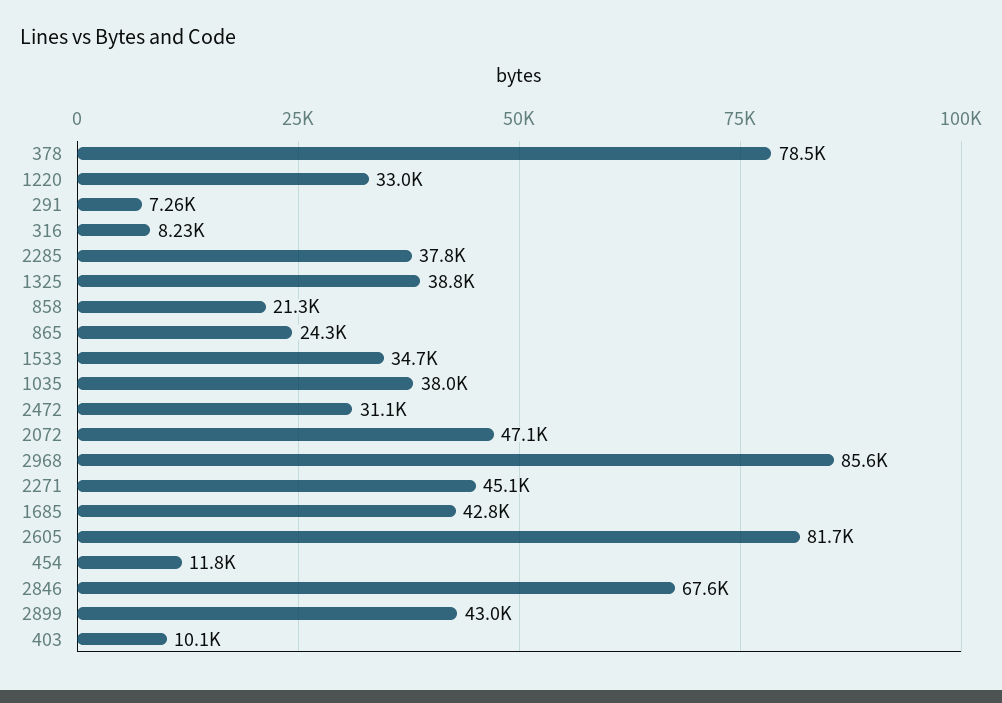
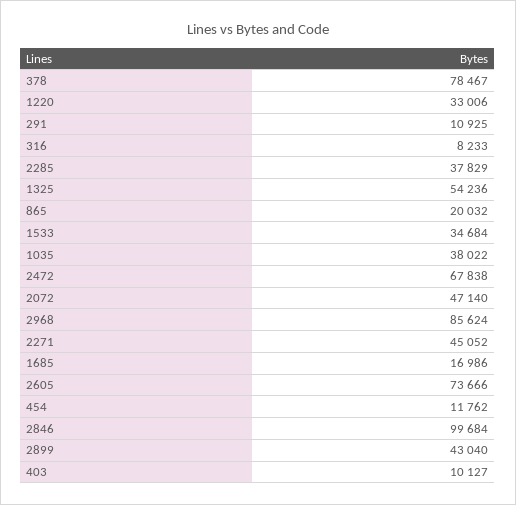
  {
    "378": 78467,
    "1220": 33006,
-   "291": 7260,
+   "291": 10925,
    "316": 8233,
    "2285": 37829,
-   "1325": 38800,
+   "1325": 54236,
-   "858": 21300,
-   "865": 24300,
+   "865": 20032,
    "1533": 34684,
    "1035": 38022,
-   "2472": 31100,
+   "2472": 67838,
    "2072": 47140,
    "2968": 85624,
    "2271": 45052,
-   "1685": 42800,
+   "1685": 16986,
-   "2605": 81700,
+   "2605": 73666,
    "454": 11762,
-   "2846": 67600,
+   "2846": 99684,
    "2899": 43040,
    "403": 10127
  }

